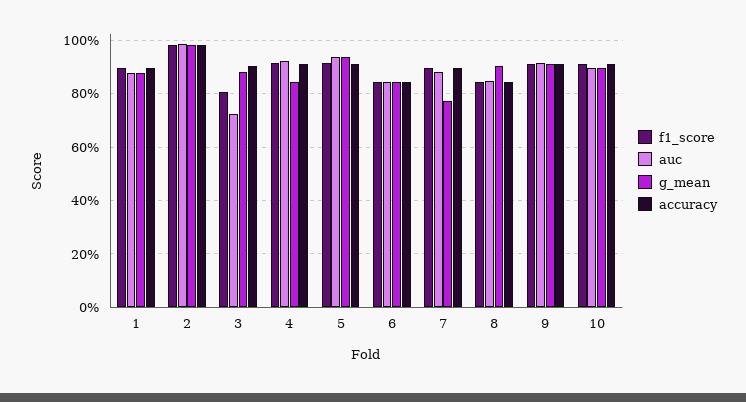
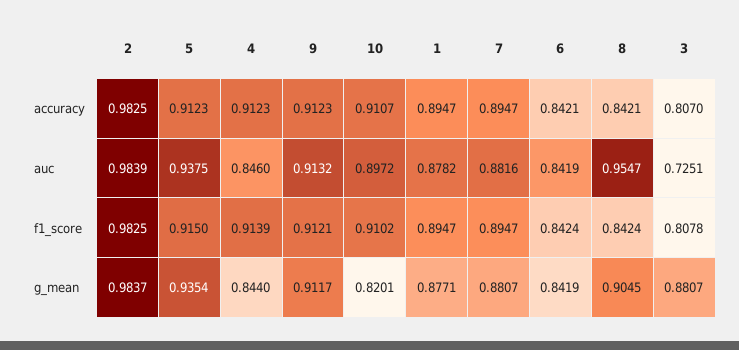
  {
    "f1_score": {
      "1": 0.8947,
      "2": 0.9825,
      "3": 0.8078,
      "4": 0.9139,
      "5": 0.915,
      "6": 0.8424,
      "7": 0.8947,
      "8": 0.8424,
      "9": 0.9121,
      "10": 0.9102
    },
    "auc": {
      "1": 0.8782,
      "2": 0.9839,
      "3": 0.7251,
-     "4": 0.925,
+     "4": 0.846,
      "5": 0.9375,
      "6": 0.8419,
      "7": 0.8816,
-     "8": 0.85,
+     "8": 0.9547,
      "9": 0.9132,
      "10": 0.8972
    },
    "g_mean": {
      "1": 0.8771,
      "2": 0.9837,
      "3": 0.8807,
      "4": 0.844,
      "5": 0.9354,
      "6": 0.8419,
-     "7": 0.775,
+     "7": 0.8807,
      "8": 0.9045,
      "9": 0.9117,
-     "10": 0.9
+     "10": 0.8201
    },
    "accuracy": {
      "1": 0.8947,
      "2": 0.9825,
-     "3": 0.9,
+     "3": 0.807,
      "4": 0.9123,
      "5": 0.9123,
      "6": 0.8421,
      "7": 0.8947,
      "8": 0.8421,
      "9": 0.9123,
      "10": 0.9107
    }
  }

